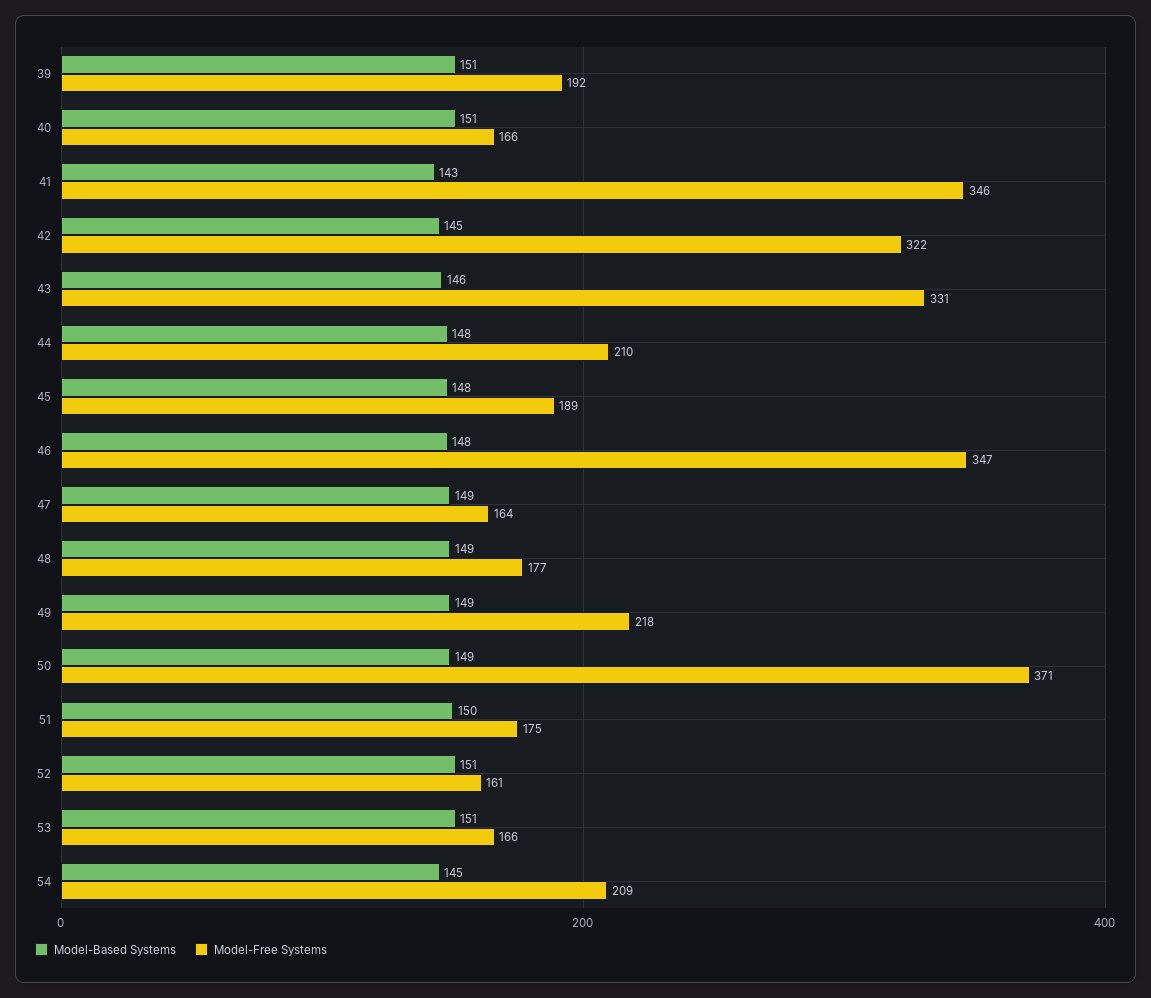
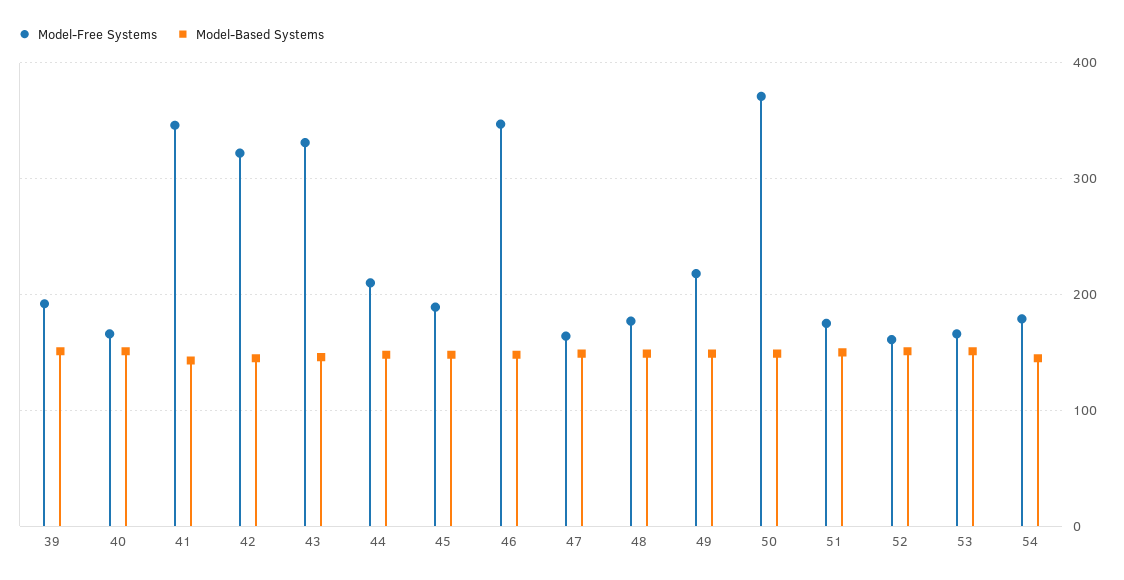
  {
    "Model-Based Systems": {
      "39": 151,
      "40": 151,
      "41": 143,
      "42": 145,
      "43": 146,
      "44": 148,
      "45": 148,
      "46": 148,
      "47": 149,
      "48": 149,
      "49": 149,
      "50": 149,
      "51": 150,
      "52": 151,
      "53": 151,
      "54": 145
    },
    "Model-Free Systems": {
      "39": 192,
      "40": 166,
      "41": 346,
      "42": 322,
      "43": 331,
      "44": 210,
      "45": 189,
      "46": 347,
      "47": 164,
      "48": 177,
      "49": 218,
      "50": 371,
      "51": 175,
      "52": 161,
      "53": 166,
-     "54": 209
+     "54": 180
    }
  }

